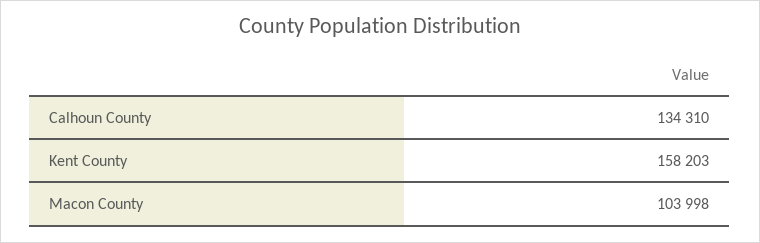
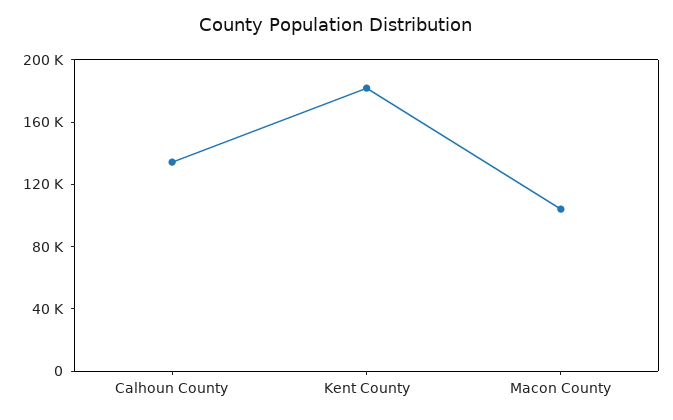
  {
    "Calhoun County": 134310,
-   "Kent County": 158203,
+   "Kent County": 180000,
    "Macon County": 103998
  }

